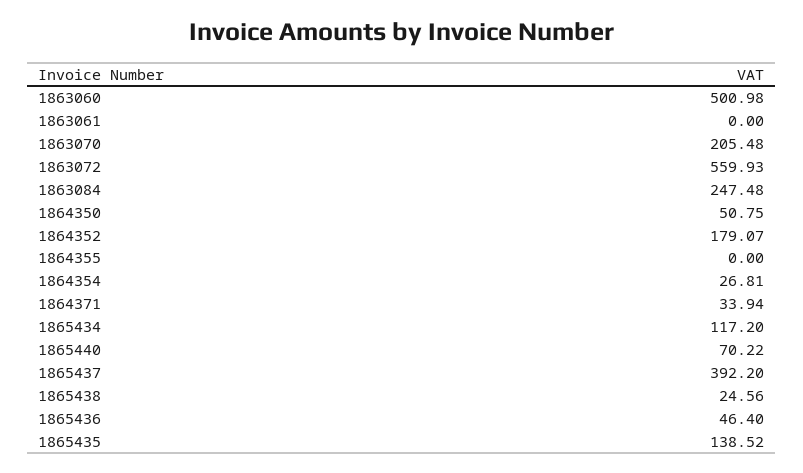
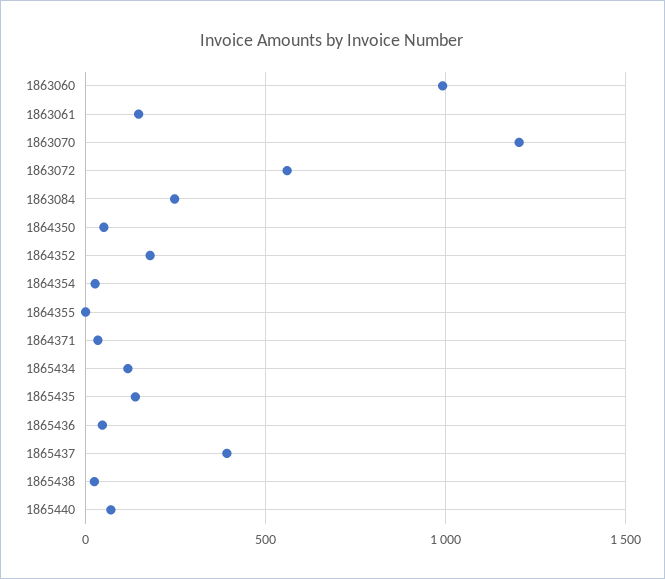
  {
-   "1863060": 500.98,
+   "1863060": 1000,
-   "1863061": 0,
+   "1863061": 150,
-   "1863070": 205.48,
+   "1863070": 1200,
    "1863072": 559.93,
    "1863084": 247.48,
    "1864350": 50.75,
    "1864352": 179.07,
    "1864355": 0,
    "1864354": 26.81,
    "1864371": 33.94,
    "1865434": 117.2,
    "1865440": 70.22,
    "1865437": 392.2,
    "1865438": 24.56,
    "1865436": 46.4,
    "1865435": 138.52
  }

